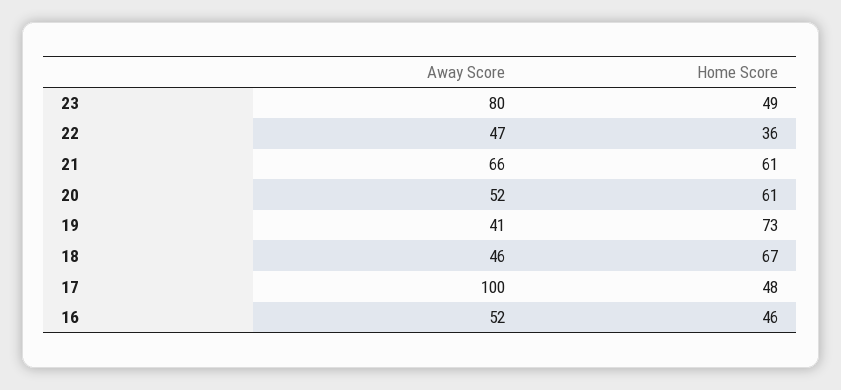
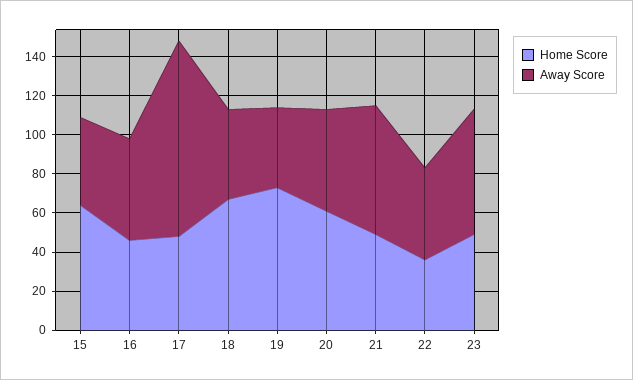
  {
    "Away Score": {
-     "23": 80,
+     "23": 65,
      "22": 47,
      "21": 66,
      "20": 52,
      "19": 41,
      "18": 46,
      "17": 100,
-     "16": 52
+     "16": 52,
+     "15": 45
    },
    "Home Score": {
      "23": 49,
      "22": 36,
-     "21": 61,
+     "21": 50,
      "20": 61,
      "19": 73,
      "18": 67,
      "17": 48,
-     "16": 46
+     "16": 46,
+     "15": 65
    }
  }

